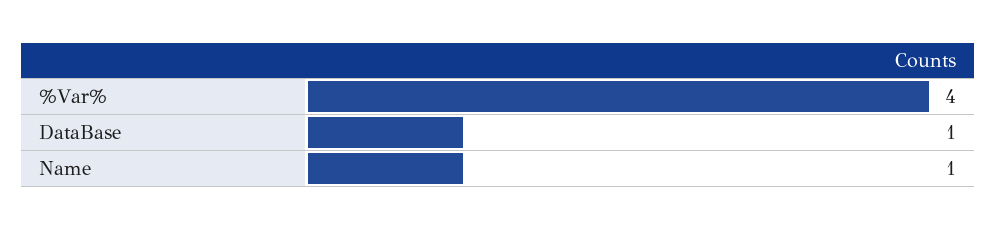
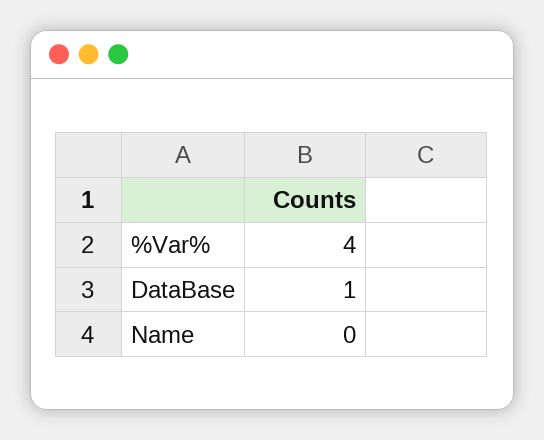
  {
    "%Var%": 4,
    "DataBase": 1,
-   "Name": 1
+   "Name": 0
  }

